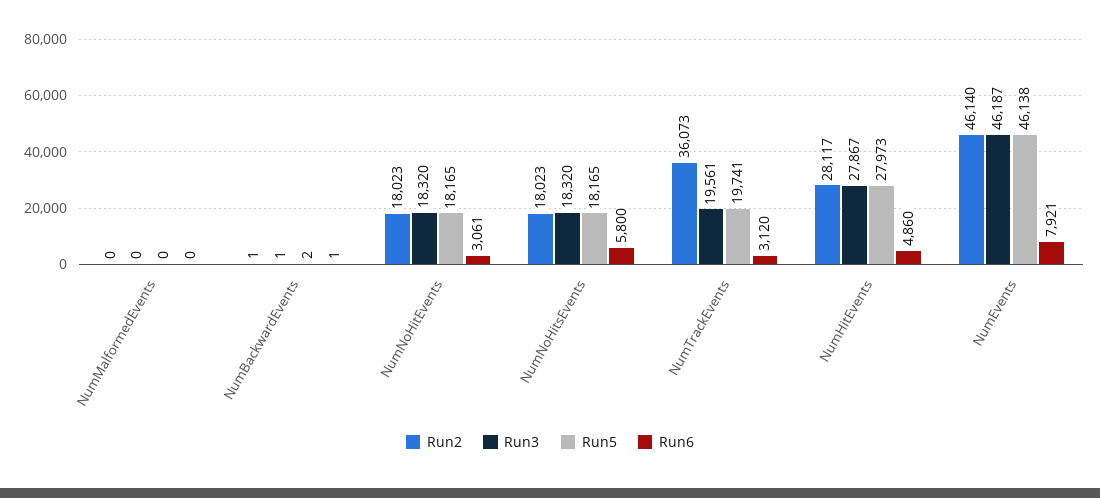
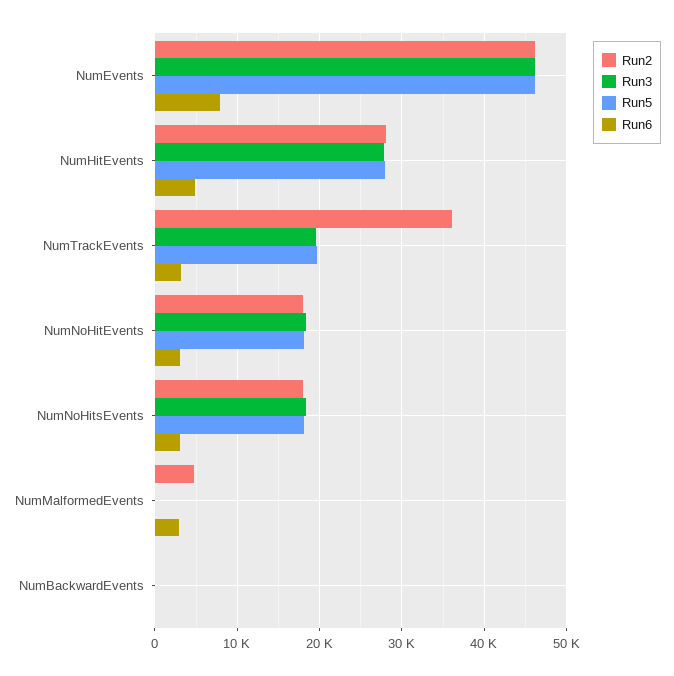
  {
    "Run2": {
-     "NumMalformedEvents": 0,
+     "NumMalformedEvents": 5000,
      "NumBackwardEvents": 1,
      "NumNoHitEvents": 18023,
      "NumNoHitsEvents": 18023,
      "NumTrackEvents": 36073,
      "NumHitEvents": 28117,
      "NumEvents": 46140
    },
    "Run3": {
      "NumMalformedEvents": 0,
      "NumBackwardEvents": 1,
      "NumNoHitEvents": 18320,
      "NumNoHitsEvents": 18320,
      "NumTrackEvents": 19561,
      "NumHitEvents": 27867,
      "NumEvents": 46187
    },
    "Run5": {
      "NumMalformedEvents": 0,
      "NumBackwardEvents": 2,
      "NumNoHitEvents": 18165,
      "NumNoHitsEvents": 18165,
      "NumTrackEvents": 19741,
      "NumHitEvents": 27973,
      "NumEvents": 46138
    },
    "Run6": {
-     "NumMalformedEvents": 0,
+     "NumMalformedEvents": 3000,
      "NumBackwardEvents": 1,
      "NumNoHitEvents": 3061,
-     "NumNoHitsEvents": 5800,
+     "NumNoHitsEvents": 3000,
      "NumTrackEvents": 3120,
      "NumHitEvents": 4860,
      "NumEvents": 7921
    }
  }

